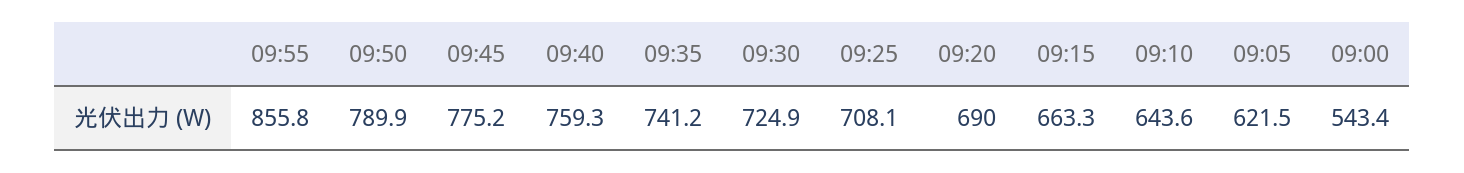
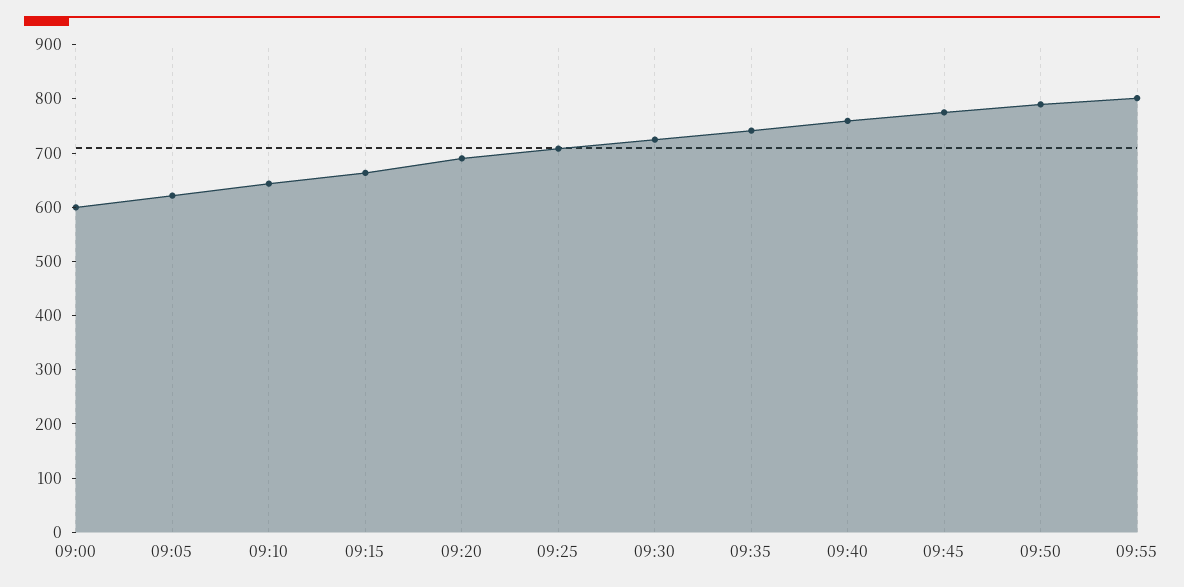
  {
-   "09:55": 855.8,
+   "09:55": 800,
    "09:50": 789.9,
    "09:45": 775.2,
    "09:40": 759.3,
    "09:35": 741.2,
    "09:30": 724.9,
    "09:25": 708.1,
    "09:20": 690,
    "09:15": 663.3,
    "09:10": 643.6,
    "09:05": 621.5,
-   "09:00": 543.4
+   "09:00": 600
  }

